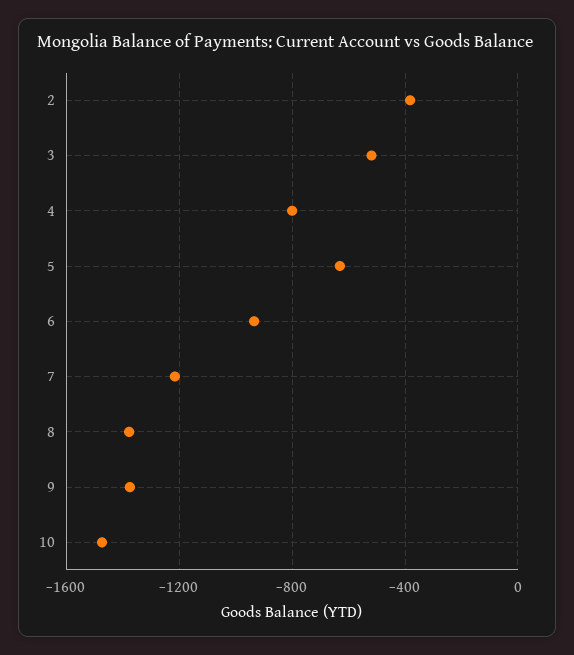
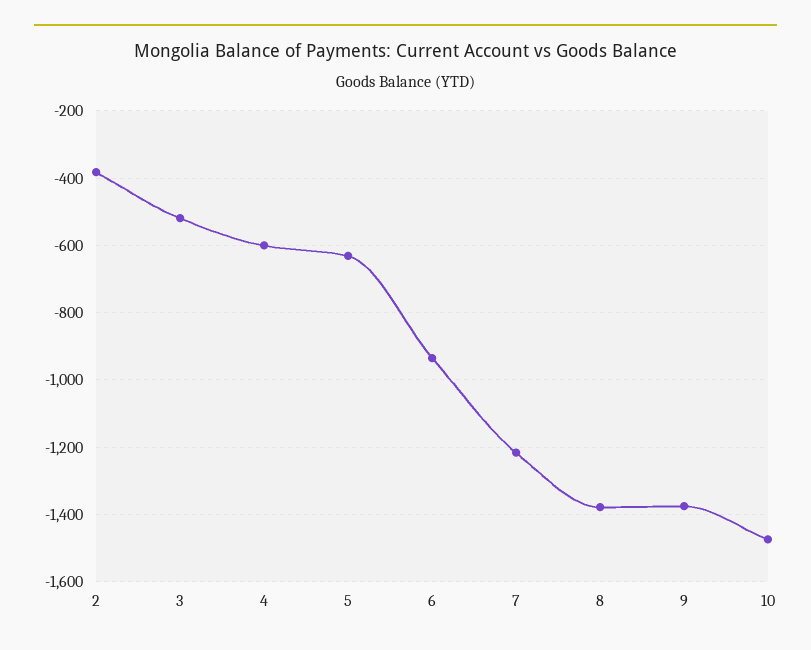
  {
    "2": -380,
    "3": -520,
-   "4": -800,
+   "4": -600,
    "5": -640,
    "6": -940,
    "7": -1220,
    "8": -1380,
    "9": -1380,
    "10": -1480
  }

